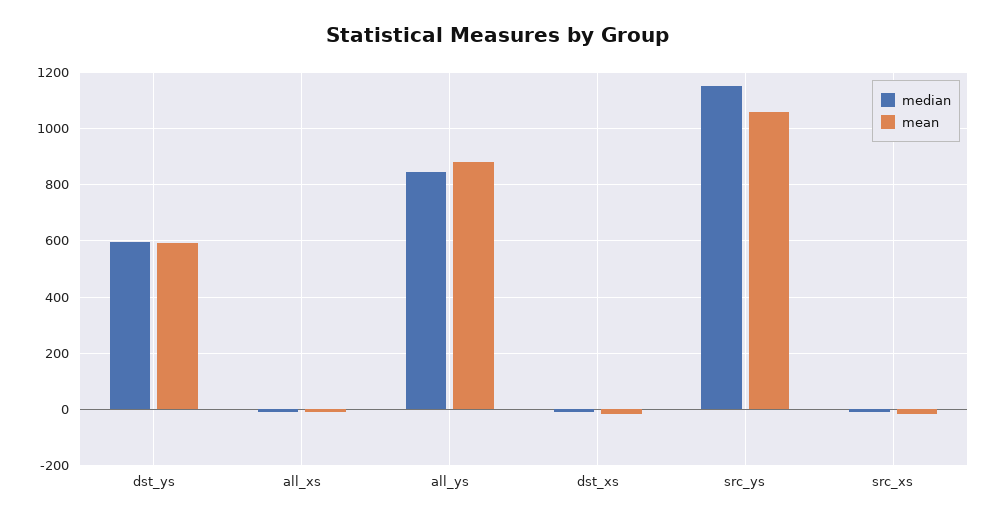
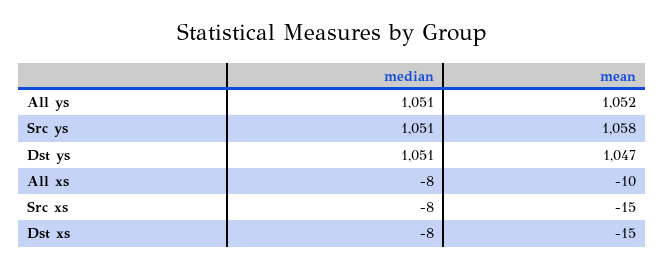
  {
    "median": {
-     "dst_ys": 600,
+     "dst_ys": 1051,
      "all_xs": -8,
-     "all_ys": 850,
+     "all_ys": 1051,
      "dst_xs": -8,
-     "src_ys": 1150,
+     "src_ys": 1051,
      "src_xs": -8
    },
    "mean": {
-     "dst_ys": 600,
+     "dst_ys": 1047,
      "all_xs": -10,
-     "all_ys": 875,
+     "all_ys": 1052,
      "dst_xs": -15,
      "src_ys": 1058,
      "src_xs": -15
    }
  }

